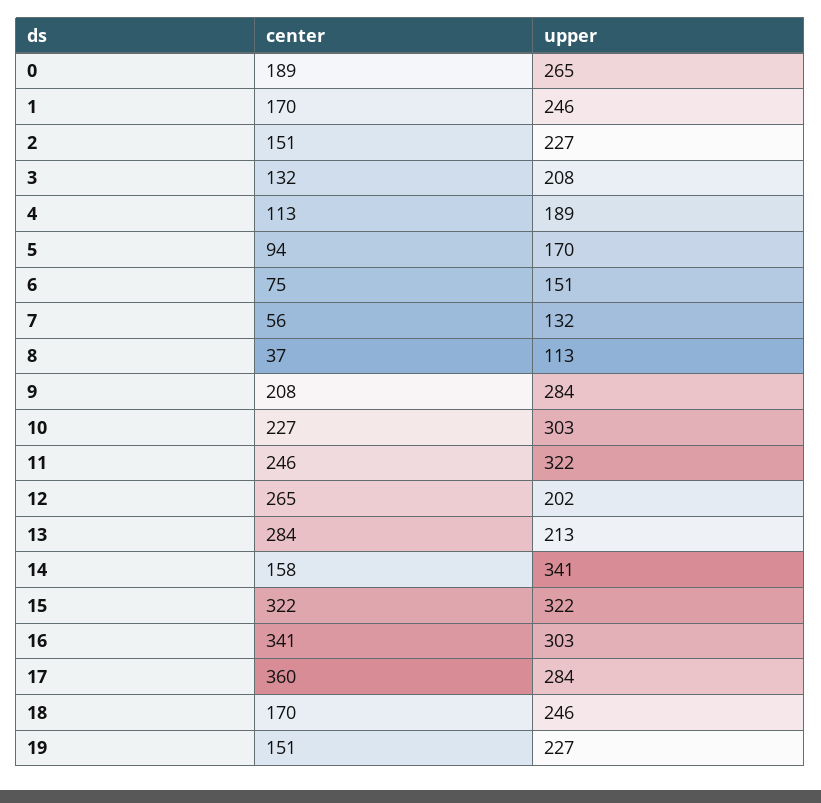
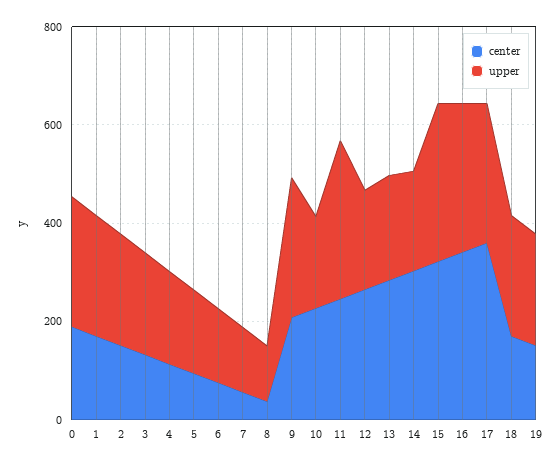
  {
    "center": {
      "0": 189,
      "1": 170,
      "2": 151,
      "3": 132,
      "4": 113,
      "5": 94,
      "6": 75,
      "7": 56,
      "8": 37,
      "9": 208,
      "10": 227,
      "11": 246,
      "12": 265,
      "13": 284,
-     "14": 158,
+     "14": 300,
      "15": 322,
      "16": 341,
      "17": 360,
      "18": 170,
      "19": 151
    },
    "upper": {
      "0": 265,
      "1": 246,
      "2": 227,
      "3": 208,
      "4": 189,
      "5": 170,
      "6": 151,
      "7": 132,
      "8": 113,
      "9": 284,
-     "10": 303,
+     "10": 200,
      "11": 322,
      "12": 202,
      "13": 213,
-     "14": 341,
+     "14": 200,
      "15": 322,
      "16": 303,
      "17": 284,
      "18": 246,
      "19": 227
    }
  }

